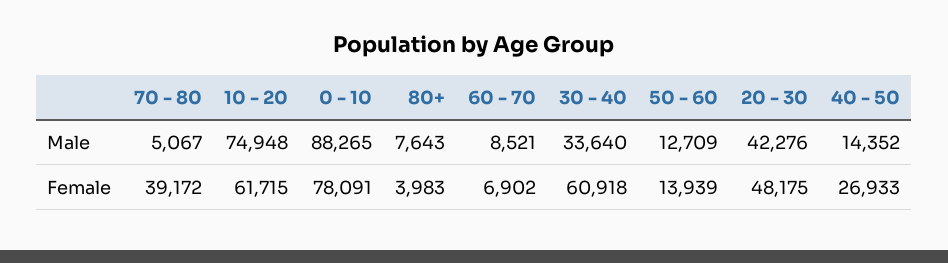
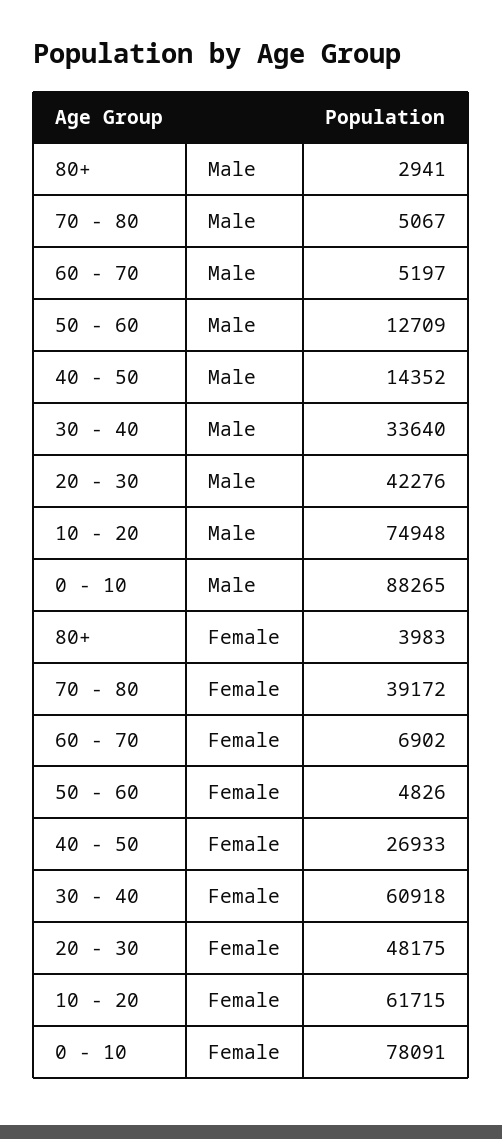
  {
    "70 - 80": {
      "Male": 5067,
      "Female": 39172
    },
    "10 - 20": {
      "Male": 74948,
      "Female": 61715
    },
    "0 - 10": {
      "Male": 88265,
      "Female": 78091
    },
    "80+": {
-     "Male": 7643,
+     "Male": 2941,
      "Female": 3983
    },
    "60 - 70": {
-     "Male": 8521,
+     "Male": 5197,
      "Female": 6902
    },
    "30 - 40": {
      "Male": 33640,
      "Female": 60918
    },
    "50 - 60": {
      "Male": 12709,
-     "Female": 13939
+     "Female": 4826
    },
    "20 - 30": {
      "Male": 42276,
      "Female": 48175
    },
    "40 - 50": {
      "Male": 14352,
      "Female": 26933
    }
  }

